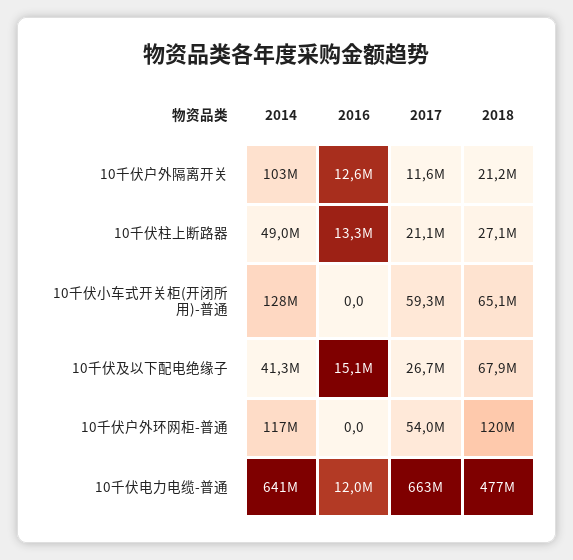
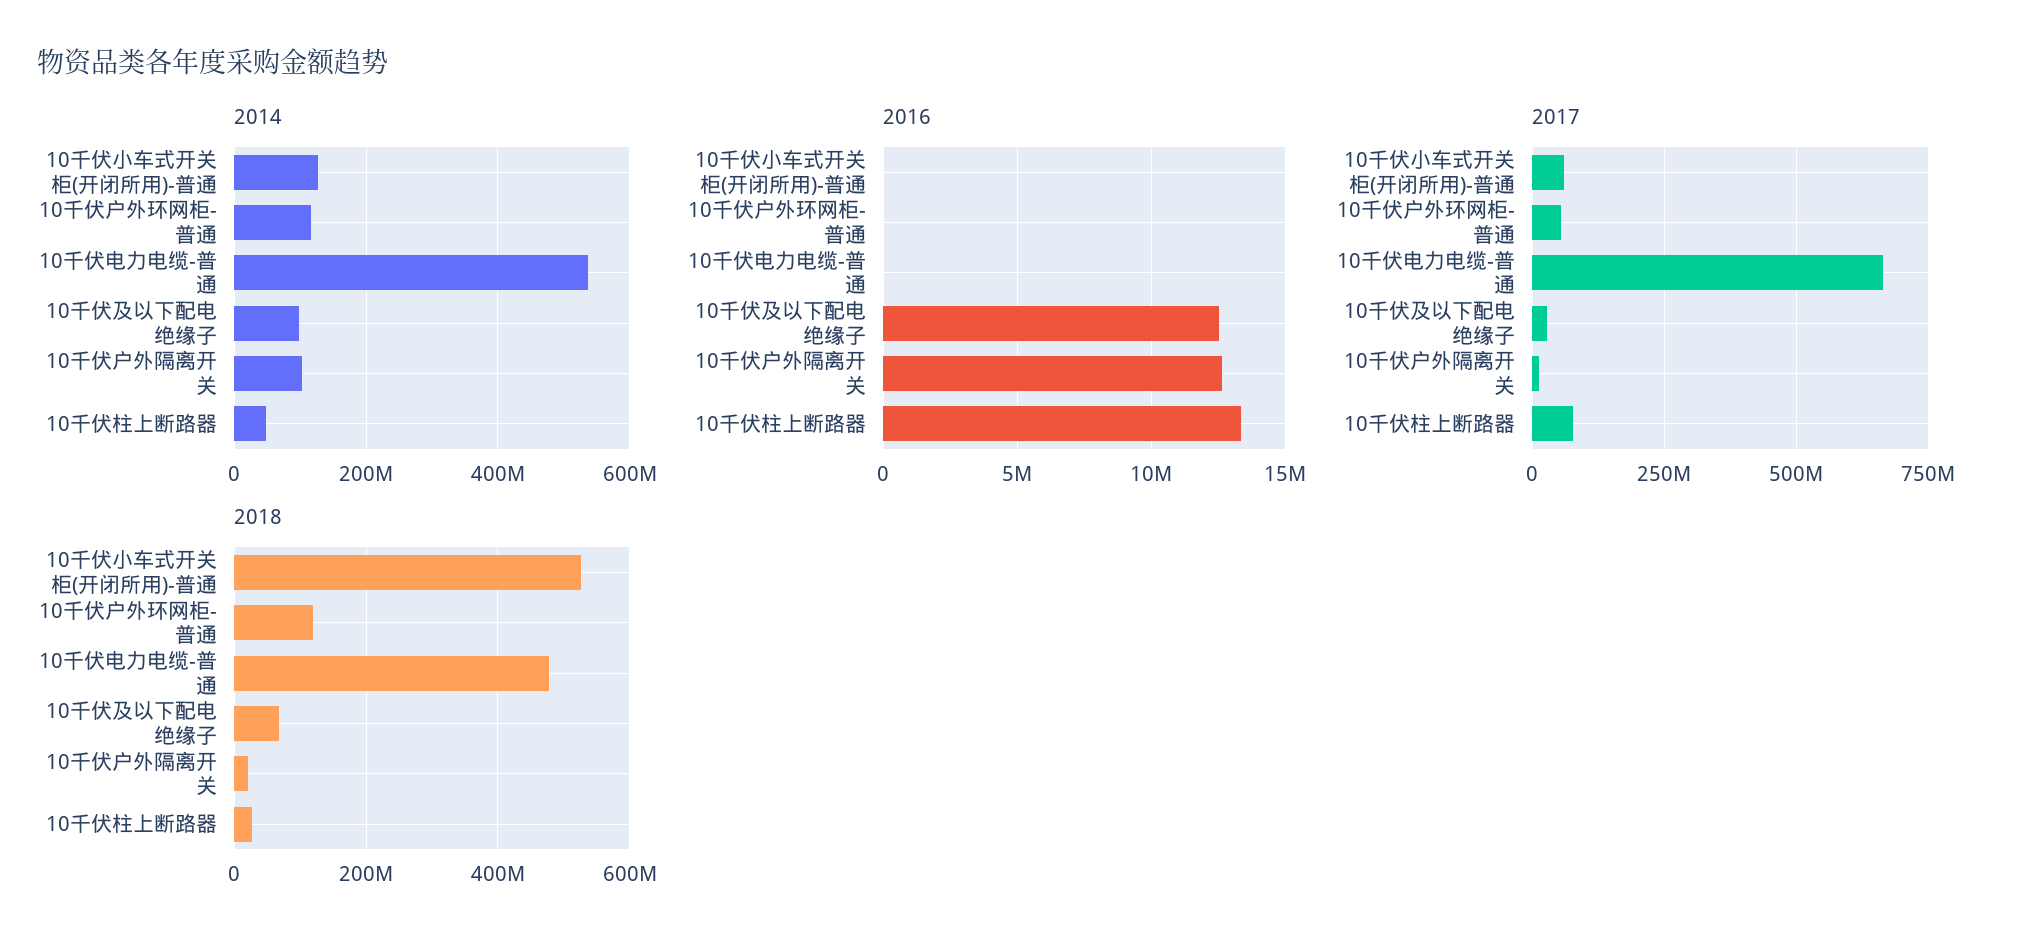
  {
    "2014": {
      "10千伏户外隔离开关": 103000000,
      "10千伏柱上断路器": 49000000,
      "10千伏小车式开关柜(开闭所用)-普通": 128000000,
-     "10千伏及以下配电绝缘子": 41300000,
+     "10千伏及以下配电绝缘子": 100000000,
      "10千伏户外环网柜-普通": 117000000,
-     "10千伏电力电缆-普通": 641000000
+     "10千伏电力电缆-普通": 540000000
    },
    "2016": {
      "10千伏户外隔离开关": 12600000,
      "10千伏柱上断路器": 13300000,
      "10千伏小车式开关柜(开闭所用)-普通": 0,
-     "10千伏及以下配电绝缘子": 15100000,
+     "10千伏及以下配电绝缘子": 12500000,
      "10千伏户外环网柜-普通": 0,
-     "10千伏电力电缆-普通": 12000000
+     "10千伏电力电缆-普通": 0
    },
    "2017": {
      "10千伏户外隔离开关": 11600000,
-     "10千伏柱上断路器": 21100000,
+     "10千伏柱上断路器": 75000000,
      "10千伏小车式开关柜(开闭所用)-普通": 59300000,
      "10千伏及以下配电绝缘子": 26700000,
      "10千伏户外环网柜-普通": 54000000,
      "10千伏电力电缆-普通": 663000000
    },
    "2018": {
      "10千伏户外隔离开关": 21200000,
      "10千伏柱上断路器": 27100000,
-     "10千伏小车式开关柜(开闭所用)-普通": 65100000,
+     "10千伏小车式开关柜(开闭所用)-普通": 520000000,
      "10千伏及以下配电绝缘子": 67900000,
      "10千伏户外环网柜-普通": 120000000,
      "10千伏电力电缆-普通": 477000000
    }
  }

